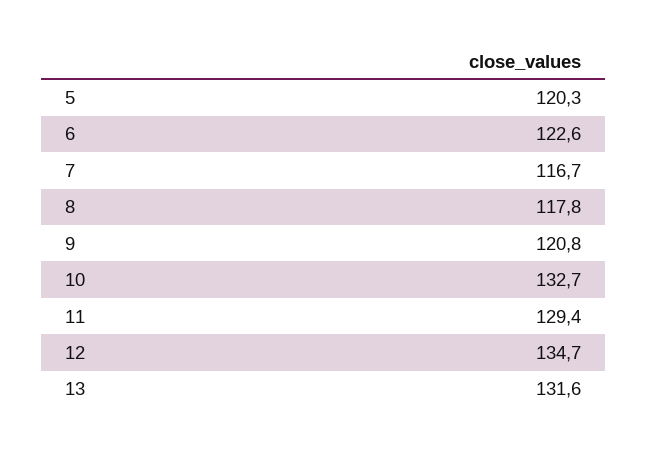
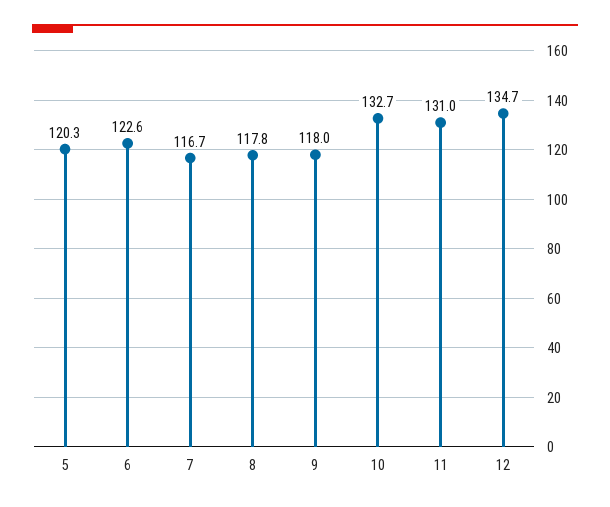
  {
    "5": 120.3,
    "6": 122.6,
    "7": 116.7,
    "8": 117.8,
-   "9": 120.8,
+   "9": 118,
    "10": 132.7,
-   "11": 129.4,
+   "11": 131,
-   "12": 134.7,
+   "12": 134.7
-   "13": 131.6
  }

